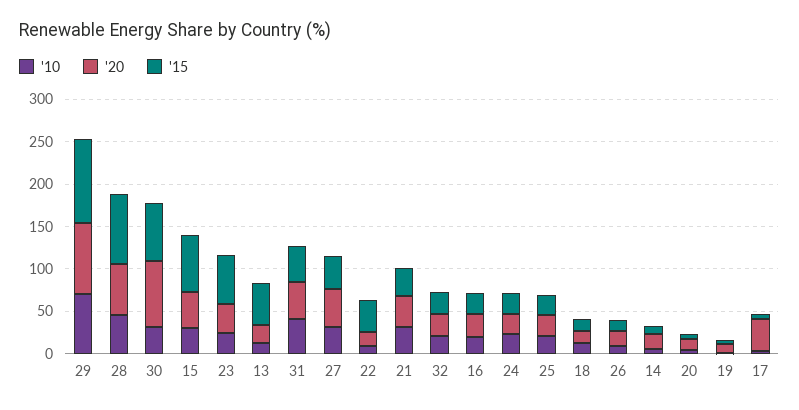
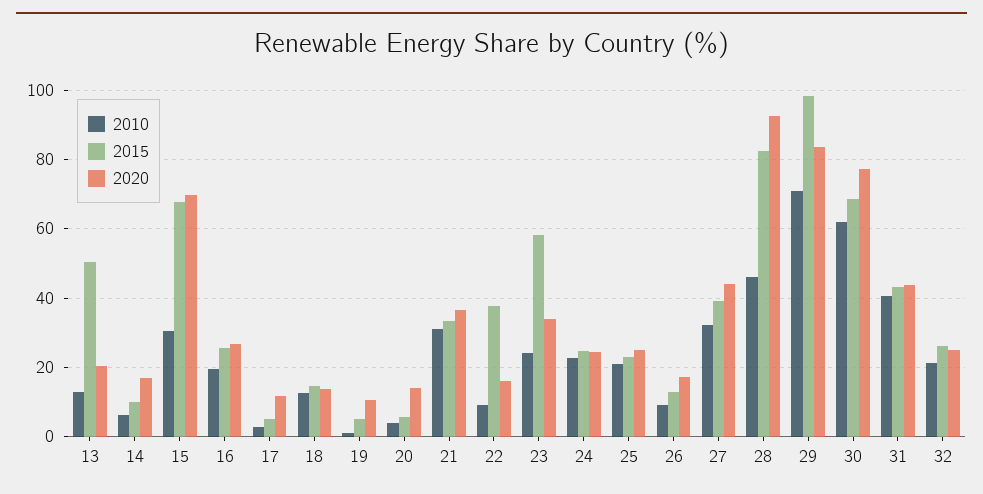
  {
    "'10": {
      "29": 70,
      "28": 46,
-     "30": 30,
+     "30": 62,
      "15": 30,
      "23": 24,
      "13": 14,
      "31": 40,
      "27": 32,
      "22": 10,
      "21": 32,
      "32": 22,
      "16": 20,
      "24": 22,
      "25": 22,
      "18": 12,
      "26": 10,
      "14": 6,
      "20": 4,
      "19": 0,
      "17": 2
    },
    "'20": {
      "29": 84,
-     "28": 60,
+     "28": 92,
      "30": 78,
-     "15": 40,
+     "15": 70,
      "23": 34,
      "13": 20,
      "31": 44,
      "27": 44,
      "22": 16,
      "21": 36,
      "32": 26,
      "16": 26,
      "24": 24,
      "25": 26,
      "18": 14,
      "26": 18,
      "14": 16,
      "20": 14,
      "19": 10,
-     "17": 40
+     "17": 12
    },
    "'15": {
      "29": 98,
      "28": 82,
      "30": 68,
      "15": 68,
      "23": 58,
      "13": 50,
      "31": 44,
      "27": 40,
      "22": 38,
      "21": 34,
      "32": 26,
      "16": 26,
      "24": 24,
      "25": 22,
      "18": 14,
      "26": 12,
      "14": 10,
      "20": 6,
      "19": 6,
      "17": 4
    }
  }

